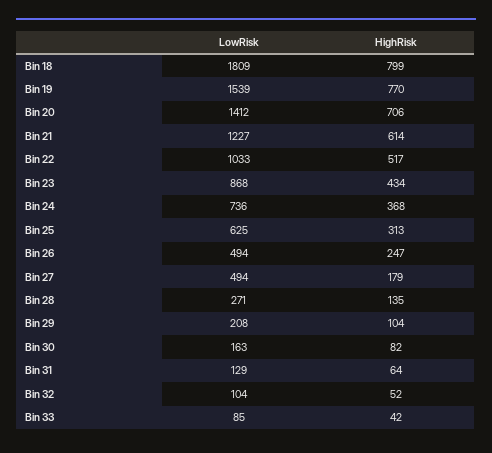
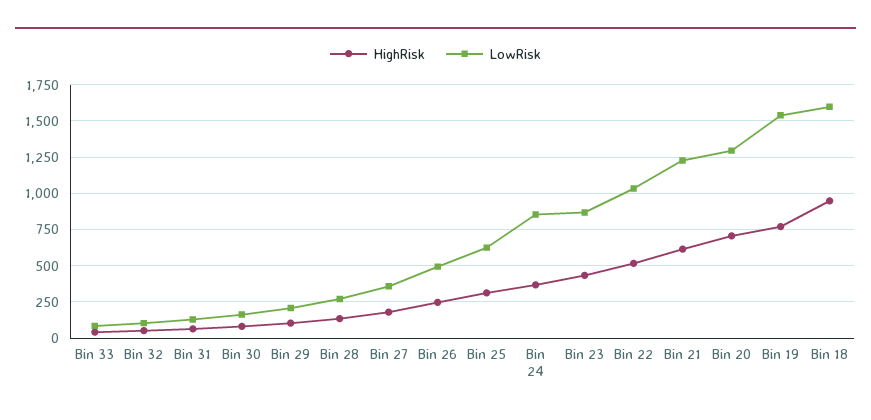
  {
    "LowRisk": {
-     "Bin 18": 1809,
+     "Bin 18": 1600,
      "Bin 19": 1539,
-     "Bin 20": 1412,
+     "Bin 20": 1300,
      "Bin 21": 1227,
      "Bin 22": 1033,
      "Bin 23": 868,
-     "Bin 24": 736,
+     "Bin 24": 850,
      "Bin 25": 625,
      "Bin 26": 494,
-     "Bin 27": 494,
+     "Bin 27": 350,
      "Bin 28": 271,
      "Bin 29": 208,
      "Bin 30": 163,
      "Bin 31": 129,
      "Bin 32": 104,
      "Bin 33": 85
    },
    "HighRisk": {
-     "Bin 18": 799,
+     "Bin 18": 950,
      "Bin 19": 770,
      "Bin 20": 706,
      "Bin 21": 614,
      "Bin 22": 517,
      "Bin 23": 434,
      "Bin 24": 368,
      "Bin 25": 313,
      "Bin 26": 247,
      "Bin 27": 179,
      "Bin 28": 135,
      "Bin 29": 104,
      "Bin 30": 82,
      "Bin 31": 64,
      "Bin 32": 52,
      "Bin 33": 42
    }
  }

